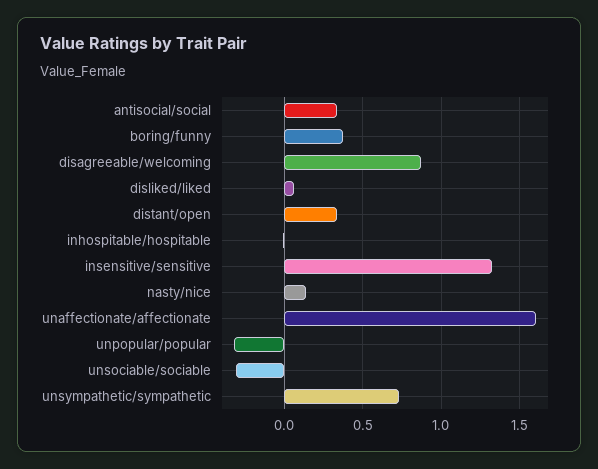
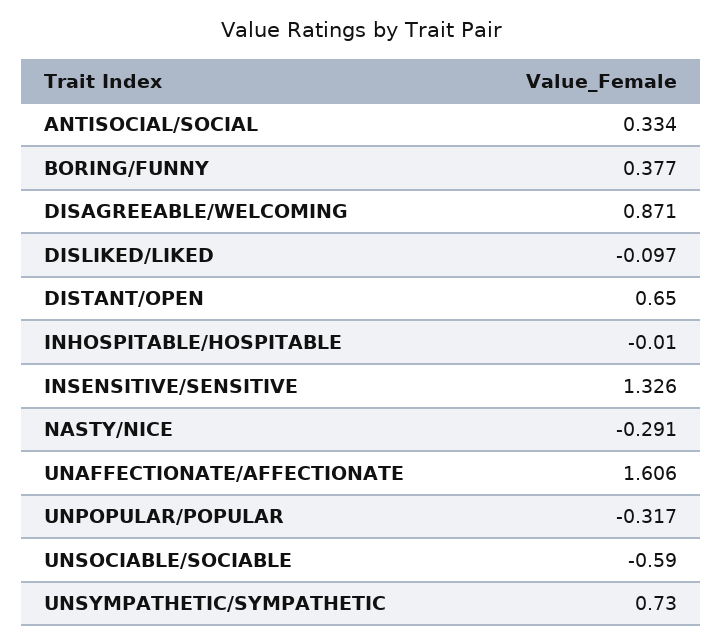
  {
    "antisocial/social": 0.334,
    "boring/funny": 0.377,
    "disagreeable/welcoming": 0.871,
-   "disliked/liked": 0.05,
+   "disliked/liked": -0.097,
-   "distant/open": 0.35,
+   "distant/open": 0.65,
    "inhospitable/hospitable": -0.01,
    "insensitive/sensitive": 1.326,
-   "nasty/nice": 0.15,
+   "nasty/nice": -0.291,
    "unaffectionate/affectionate": 1.606,
    "unpopular/popular": -0.317,
-   "unsociable/sociable": -0.3,
+   "unsociable/sociable": -0.59,
    "unsympathetic/sympathetic": 0.73
  }

